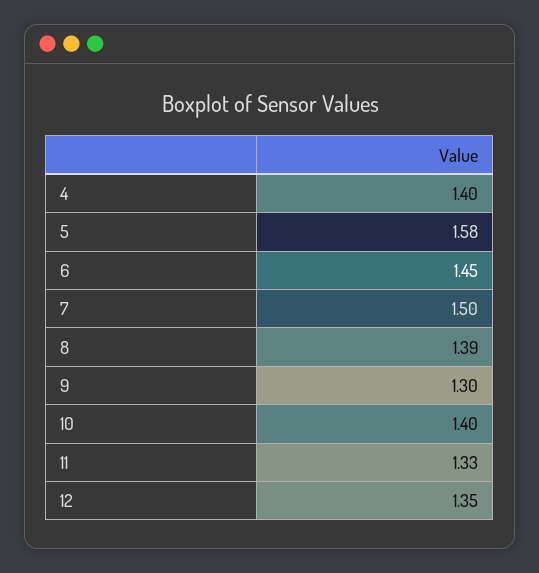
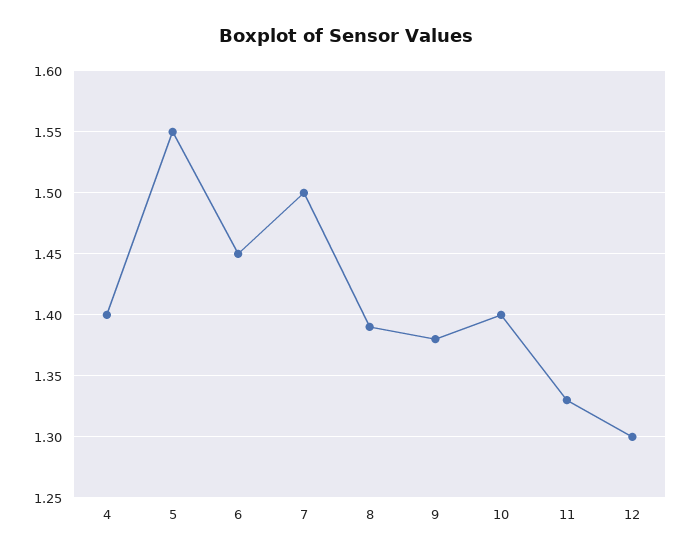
  {
    "4": 1.4,
-   "5": 1.58,
+   "5": 1.55,
    "6": 1.45,
    "7": 1.5,
    "8": 1.39,
-   "9": 1.3,
+   "9": 1.38,
    "10": 1.4,
    "11": 1.33,
-   "12": 1.35
+   "12": 1.3
  }

